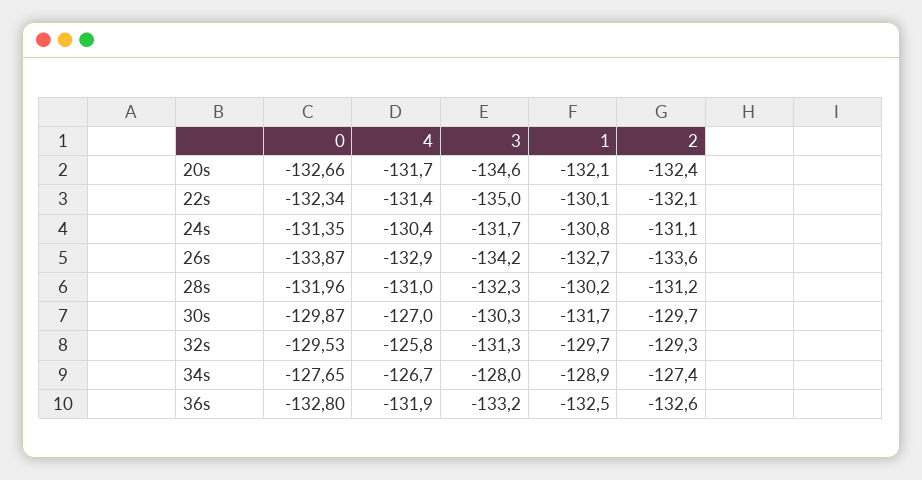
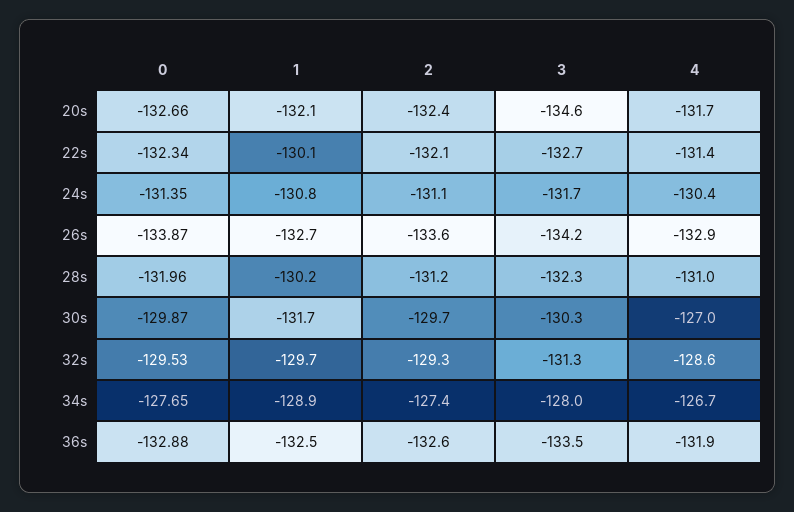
  {
    "0": {
      "20s": -132.66,
      "22s": -132.34,
      "24s": -131.35,
      "26s": -133.87,
      "28s": -131.96,
      "30s": -129.87,
      "32s": -129.53,
      "34s": -127.65,
-     "36s": -132.8
+     "36s": -132.88
    },
    "4": {
      "20s": -131.7,
      "22s": -131.4,
      "24s": -130.4,
      "26s": -132.9,
      "28s": -131,
      "30s": -127,
-     "32s": -125.8,
+     "32s": -128.6,
      "34s": -126.7,
      "36s": -131.9
    },
    "3": {
      "20s": -134.6,
-     "22s": -135,
+     "22s": -132.7,
      "24s": -131.7,
      "26s": -134.2,
      "28s": -132.3,
      "30s": -130.3,
      "32s": -131.3,
      "34s": -128,
-     "36s": -133.2
+     "36s": -133.5
    },
    "1": {
      "20s": -132.1,
      "22s": -130.1,
      "24s": -130.8,
      "26s": -132.7,
      "28s": -130.2,
      "30s": -131.7,
      "32s": -129.7,
      "34s": -128.9,
      "36s": -132.5
    },
    "2": {
      "20s": -132.4,
      "22s": -132.1,
      "24s": -131.1,
      "26s": -133.6,
      "28s": -131.2,
      "30s": -129.7,
      "32s": -129.3,
      "34s": -127.4,
      "36s": -132.6
    }
  }

